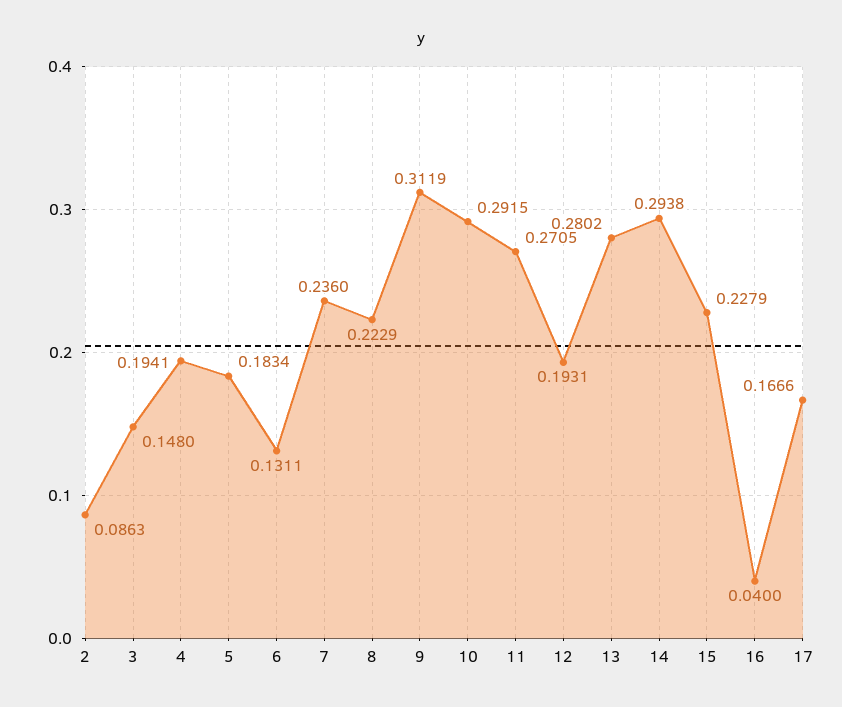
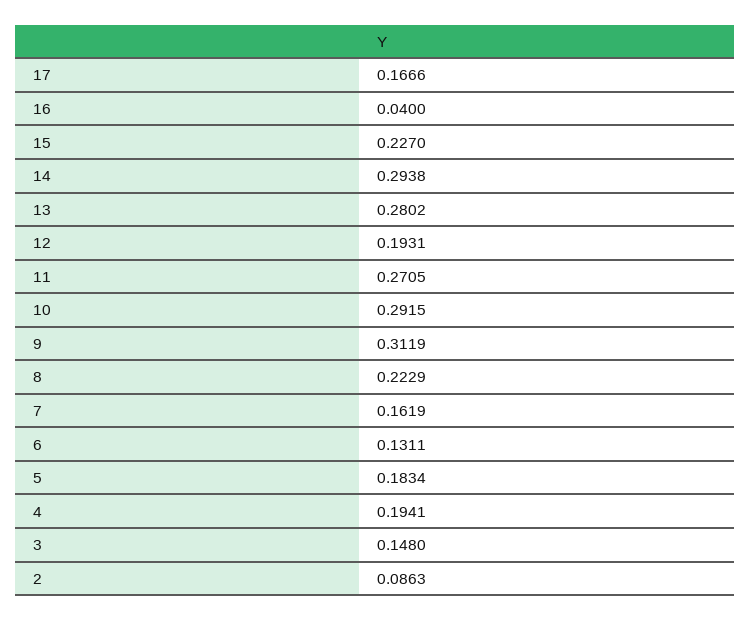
  {
    "2": 0.0863,
    "3": 0.148,
    "4": 0.1941,
    "5": 0.1834,
    "6": 0.1311,
-   "7": 0.236,
+   "7": 0.1619,
    "8": 0.2229,
    "9": 0.3119,
    "10": 0.2915,
    "11": 0.2705,
    "12": 0.1931,
    "13": 0.2802,
    "14": 0.2938,
-   "15": 0.2279,
+   "15": 0.227,
    "16": 0.04,
    "17": 0.1666
  }

